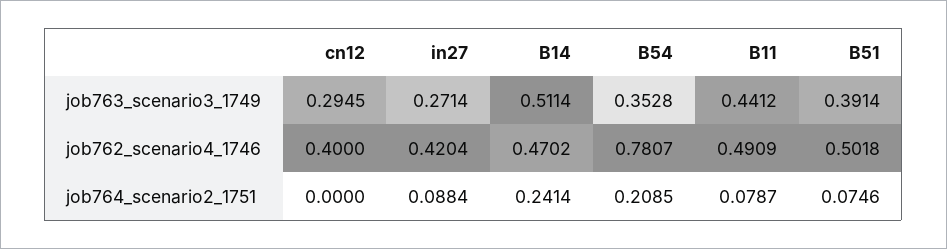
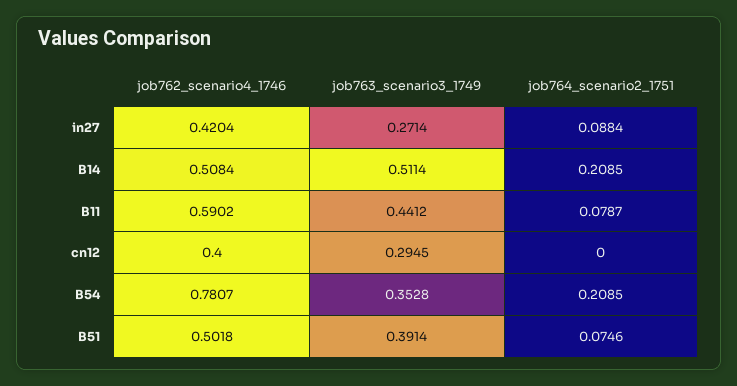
  {
    "cn12": {
      "job763_scenario3_1749": 0.2945,
      "job762_scenario4_1746": 0.4,
      "job764_scenario2_1751": 0
    },
    "in27": {
      "job763_scenario3_1749": 0.2714,
      "job762_scenario4_1746": 0.4204,
      "job764_scenario2_1751": 0.0884
    },
    "B14": {
      "job763_scenario3_1749": 0.5114,
-     "job762_scenario4_1746": 0.4702,
+     "job762_scenario4_1746": 0.5084,
-     "job764_scenario2_1751": 0.2414
+     "job764_scenario2_1751": 0.2085
    },
    "B54": {
      "job763_scenario3_1749": 0.3528,
      "job762_scenario4_1746": 0.7807,
      "job764_scenario2_1751": 0.2085
    },
    "B11": {
      "job763_scenario3_1749": 0.4412,
-     "job762_scenario4_1746": 0.4909,
+     "job762_scenario4_1746": 0.5902,
      "job764_scenario2_1751": 0.0787
    },
    "B51": {
      "job763_scenario3_1749": 0.3914,
      "job762_scenario4_1746": 0.5018,
      "job764_scenario2_1751": 0.0746
    }
  }

